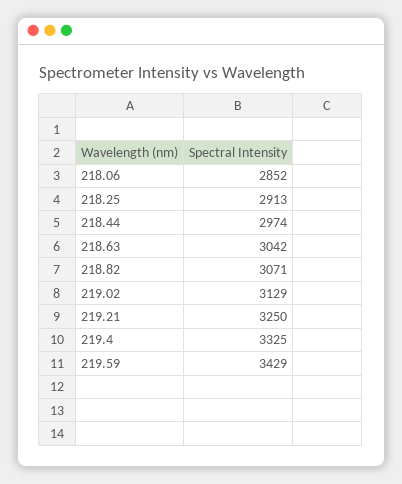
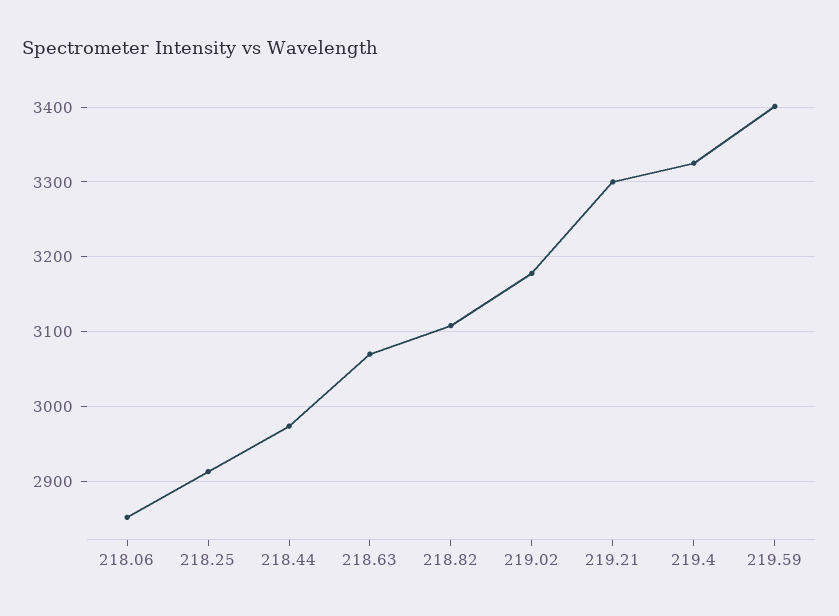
  {
    "218.06": 2852,
    "218.25": 2913,
    "218.44": 2974,
-   "218.63": 3042,
+   "218.63": 3070,
-   "218.82": 3071,
+   "218.82": 3110,
-   "219.02": 3129,
+   "219.02": 3180,
-   "219.21": 3250,
+   "219.21": 3300,
    "219.4": 3325,
-   "219.59": 3429
+   "219.59": 3400
  }

